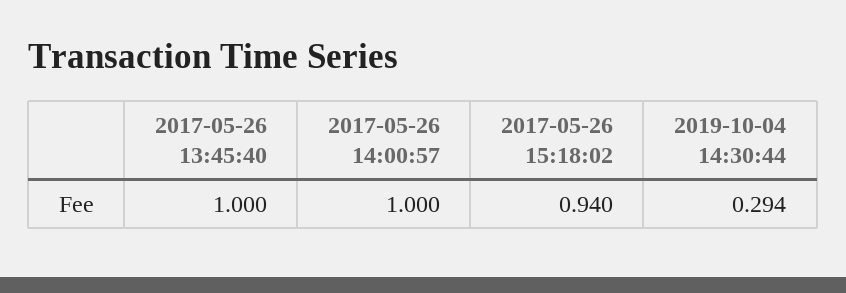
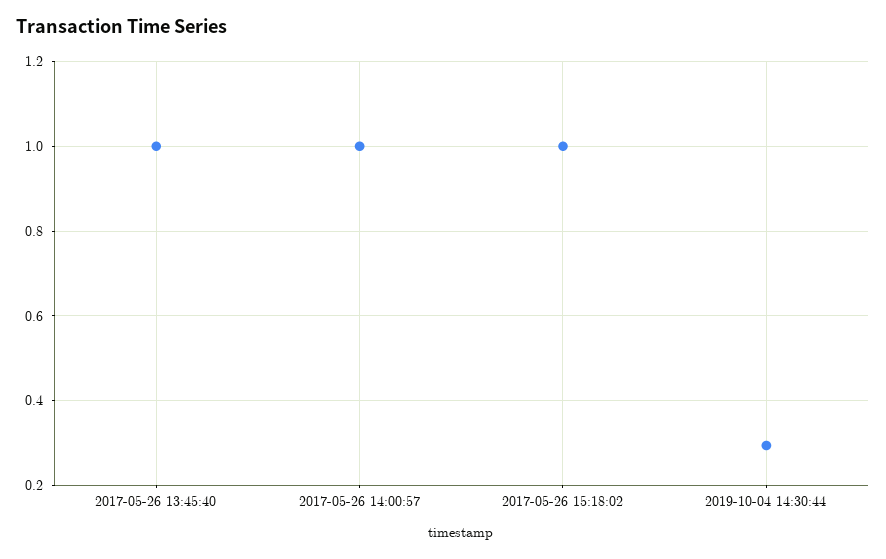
  {
    "2017-05-26 13:45:40": 1,
    "2017-05-26 14:00:57": 1,
-   "2017-05-26 15:18:02": 0.94,
+   "2017-05-26 15:18:02": 1,
    "2019-10-04 14:30:44": 0.294
  }

